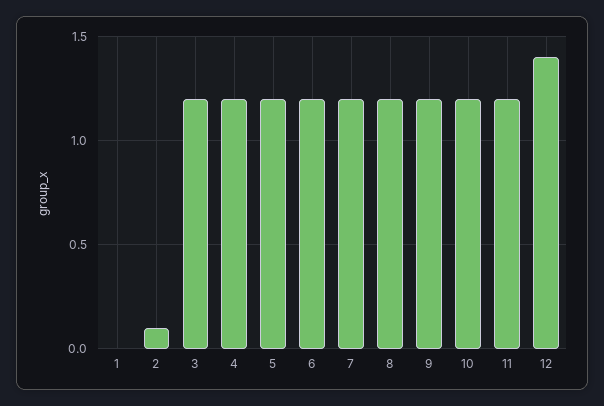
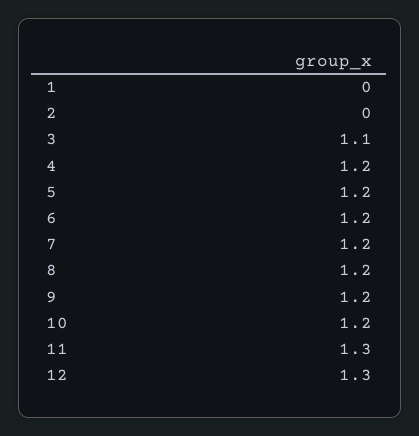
  {
    "1": 0,
-   "2": 0.1,
+   "2": 0,
-   "3": 1.2,
+   "3": 1.1,
    "4": 1.2,
    "5": 1.2,
    "6": 1.2,
    "7": 1.2,
    "8": 1.2,
    "9": 1.2,
    "10": 1.2,
-   "11": 1.2,
+   "11": 1.3,
-   "12": 1.4
+   "12": 1.3
  }

